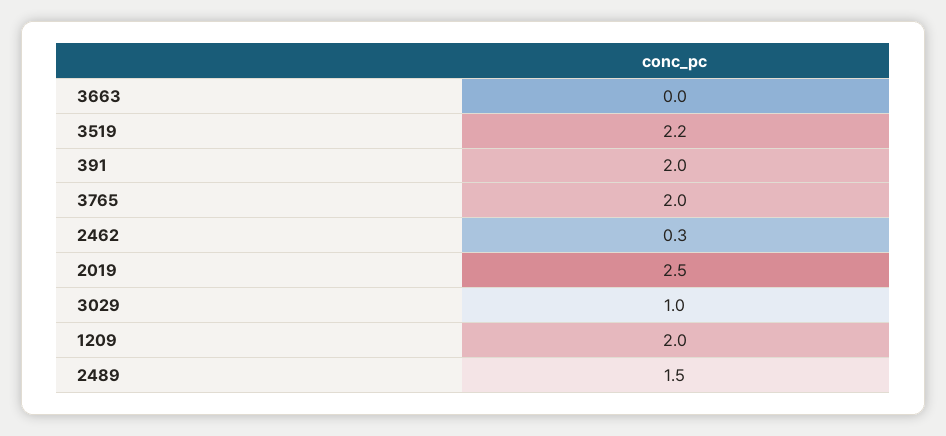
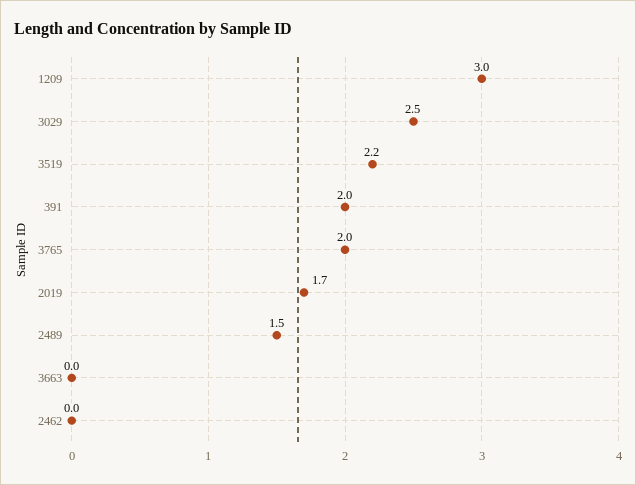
  {
    "3663": 0,
    "3519": 2.2,
    "391": 2,
    "3765": 2,
-   "2462": 0.3,
+   "2462": 0,
-   "2019": 2.5,
+   "2019": 1.7,
-   "3029": 1,
+   "3029": 2.5,
-   "1209": 2,
+   "1209": 3,
    "2489": 1.5
  }

